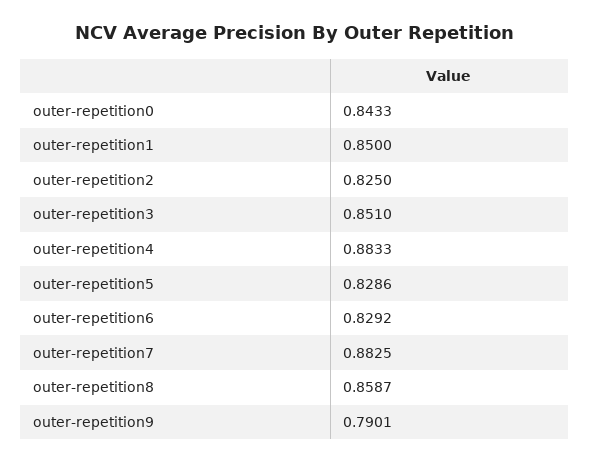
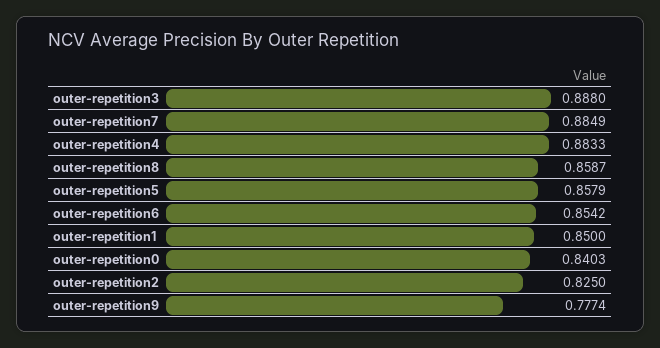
  {
-   "outer-repetition0": 0.8433,
+   "outer-repetition0": 0.8403,
    "outer-repetition1": 0.85,
    "outer-repetition2": 0.825,
-   "outer-repetition3": 0.851,
+   "outer-repetition3": 0.888,
    "outer-repetition4": 0.8833,
-   "outer-repetition5": 0.8286,
+   "outer-repetition5": 0.8579,
-   "outer-repetition6": 0.8292,
+   "outer-repetition6": 0.8542,
-   "outer-repetition7": 0.8825,
+   "outer-repetition7": 0.8849,
    "outer-repetition8": 0.8587,
-   "outer-repetition9": 0.7901
+   "outer-repetition9": 0.7774
  }

